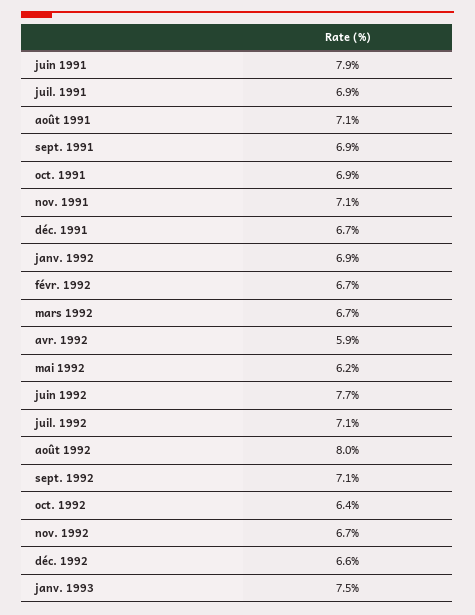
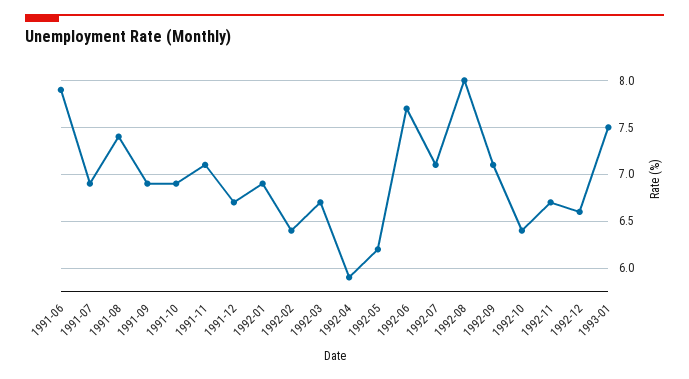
  {
    "juin 1991": 7.9,
    "juil. 1991": 6.9,
-   "août 1991": 7.1,
+   "août 1991": 7.4,
    "sept. 1991": 6.9,
    "oct. 1991": 6.9,
    "nov. 1991": 7.1,
    "déc. 1991": 6.7,
    "janv. 1992": 6.9,
-   "févr. 1992": 6.7,
+   "févr. 1992": 6.4,
    "mars 1992": 6.7,
    "avr. 1992": 5.9,
    "mai 1992": 6.2,
    "juin 1992": 7.7,
    "juil. 1992": 7.1,
    "août 1992": 8,
    "sept. 1992": 7.1,
    "oct. 1992": 6.4,
    "nov. 1992": 6.7,
    "déc. 1992": 6.6,
    "janv. 1993": 7.5
  }

